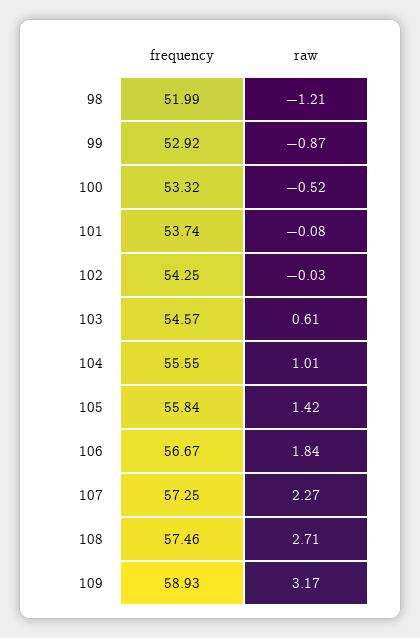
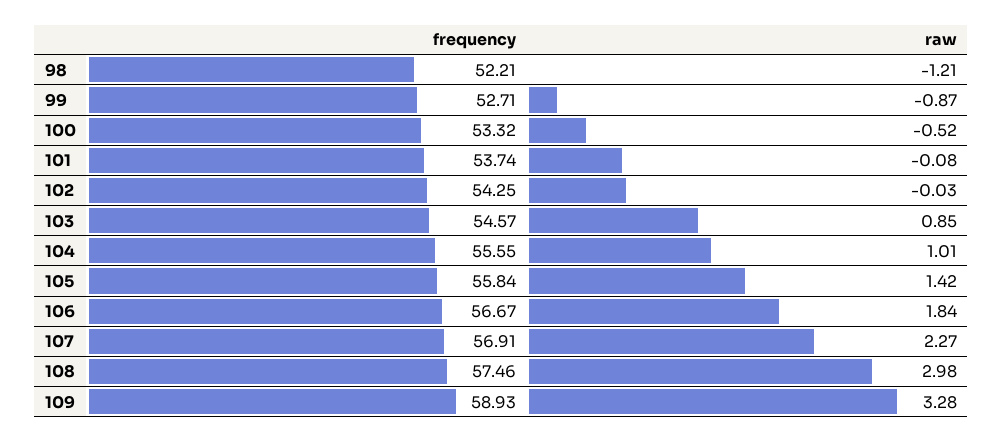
  {
    "frequency": {
-     "98": 51.99,
+     "98": 52.21,
-     "99": 52.92,
+     "99": 52.71,
      "100": 53.32,
      "101": 53.74,
      "102": 54.25,
      "103": 54.57,
      "104": 55.55,
      "105": 55.84,
      "106": 56.67,
-     "107": 57.25,
+     "107": 56.91,
      "108": 57.46,
      "109": 58.93
    },
    "raw": {
      "98": -1.21,
      "99": -0.87,
      "100": -0.52,
      "101": -0.08,
      "102": -0.03,
-     "103": 0.61,
+     "103": 0.85,
      "104": 1.01,
      "105": 1.42,
      "106": 1.84,
      "107": 2.27,
-     "108": 2.71,
+     "108": 2.98,
-     "109": 3.17
+     "109": 3.28
    }
  }

